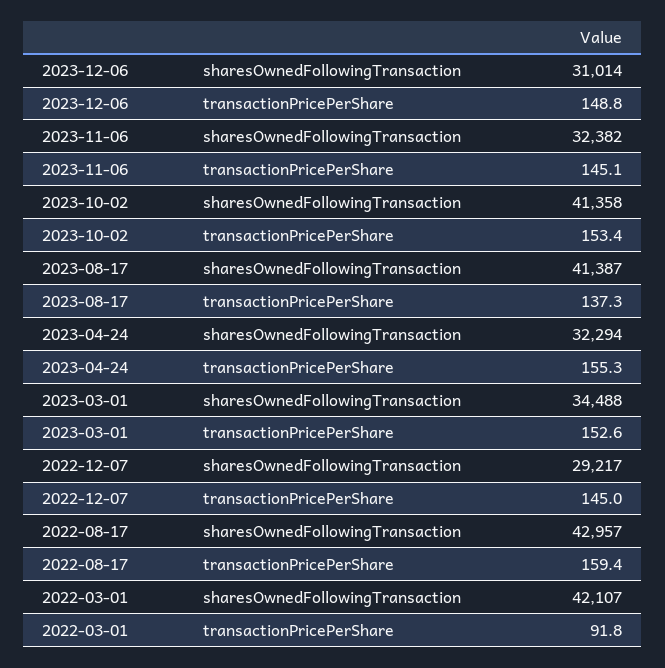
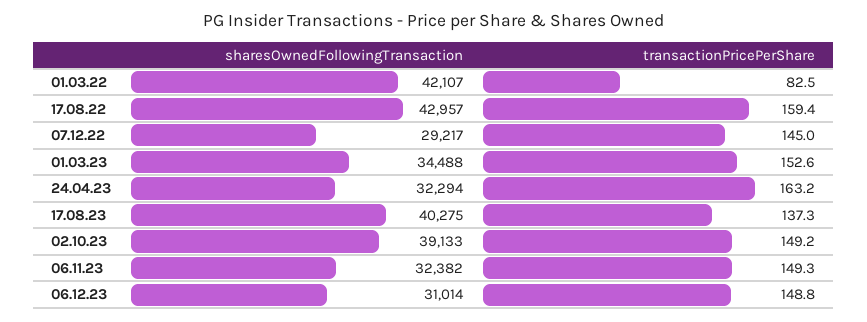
  {
    "2023-12-06": {
      "sharesOwnedFollowingTransaction": 31014,
      "transactionPricePerShare": 148.8
    },
    "2023-11-06": {
      "sharesOwnedFollowingTransaction": 32382,
-     "transactionPricePerShare": 145.1
+     "transactionPricePerShare": 149.3
    },
    "2023-10-02": {
-     "sharesOwnedFollowingTransaction": 41358,
+     "sharesOwnedFollowingTransaction": 39133,
-     "transactionPricePerShare": 153.4
+     "transactionPricePerShare": 149.2
    },
    "2023-08-17": {
-     "sharesOwnedFollowingTransaction": 41387,
+     "sharesOwnedFollowingTransaction": 40275,
      "transactionPricePerShare": 137.3
    },
    "2023-04-24": {
      "sharesOwnedFollowingTransaction": 32294,
-     "transactionPricePerShare": 155.3
+     "transactionPricePerShare": 163.2
    },
    "2023-03-01": {
      "sharesOwnedFollowingTransaction": 34488,
      "transactionPricePerShare": 152.6
    },
    "2022-12-07": {
      "sharesOwnedFollowingTransaction": 29217,
      "transactionPricePerShare": 145
    },
    "2022-08-17": {
      "sharesOwnedFollowingTransaction": 42957,
      "transactionPricePerShare": 159.4
    },
    "2022-03-01": {
      "sharesOwnedFollowingTransaction": 42107,
-     "transactionPricePerShare": 91.8
+     "transactionPricePerShare": 82.5
    }
  }

